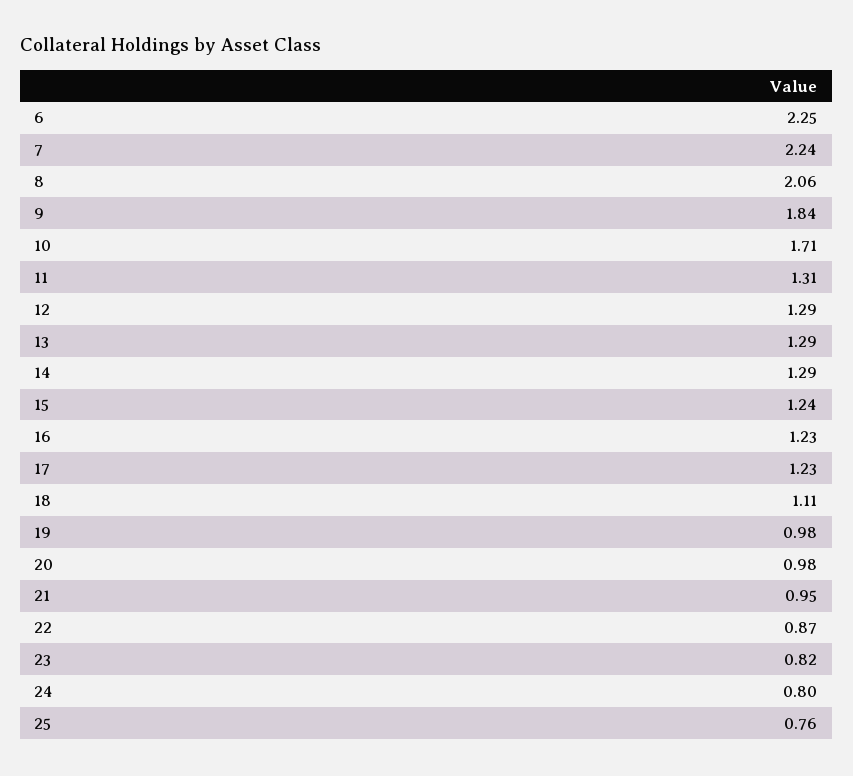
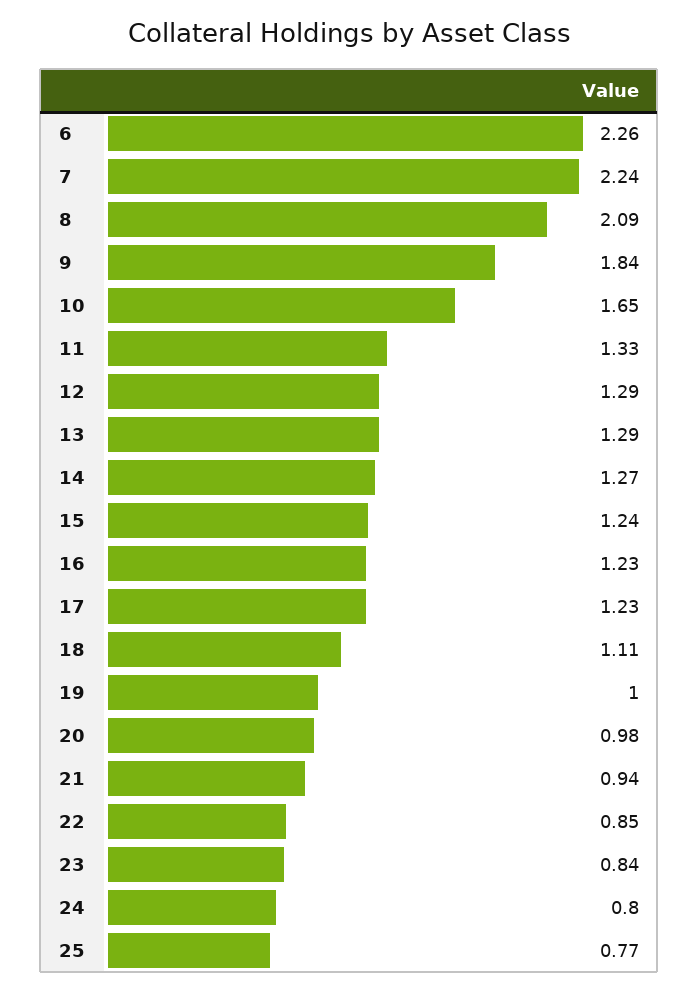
  {
-   "6": 2.25,
+   "6": 2.26,
    "7": 2.24,
-   "8": 2.06,
+   "8": 2.09,
    "9": 1.84,
-   "10": 1.71,
+   "10": 1.65,
-   "11": 1.31,
+   "11": 1.33,
    "12": 1.29,
    "13": 1.29,
-   "14": 1.29,
+   "14": 1.27,
    "15": 1.24,
    "16": 1.23,
    "17": 1.23,
    "18": 1.11,
-   "19": 0.98,
+   "19": 1,
    "20": 0.98,
-   "21": 0.95,
+   "21": 0.94,
-   "22": 0.87,
+   "22": 0.85,
-   "23": 0.82,
+   "23": 0.84,
    "24": 0.8,
-   "25": 0.76
+   "25": 0.77
  }

